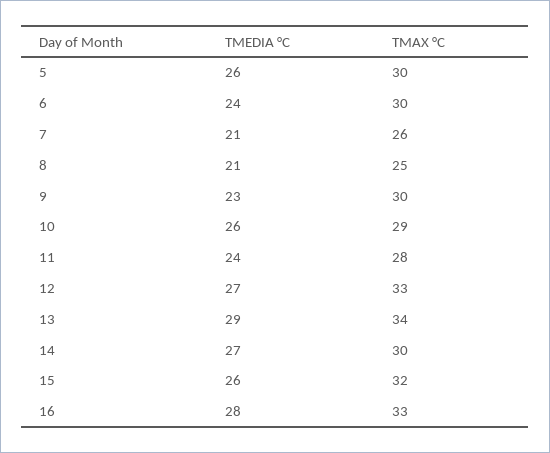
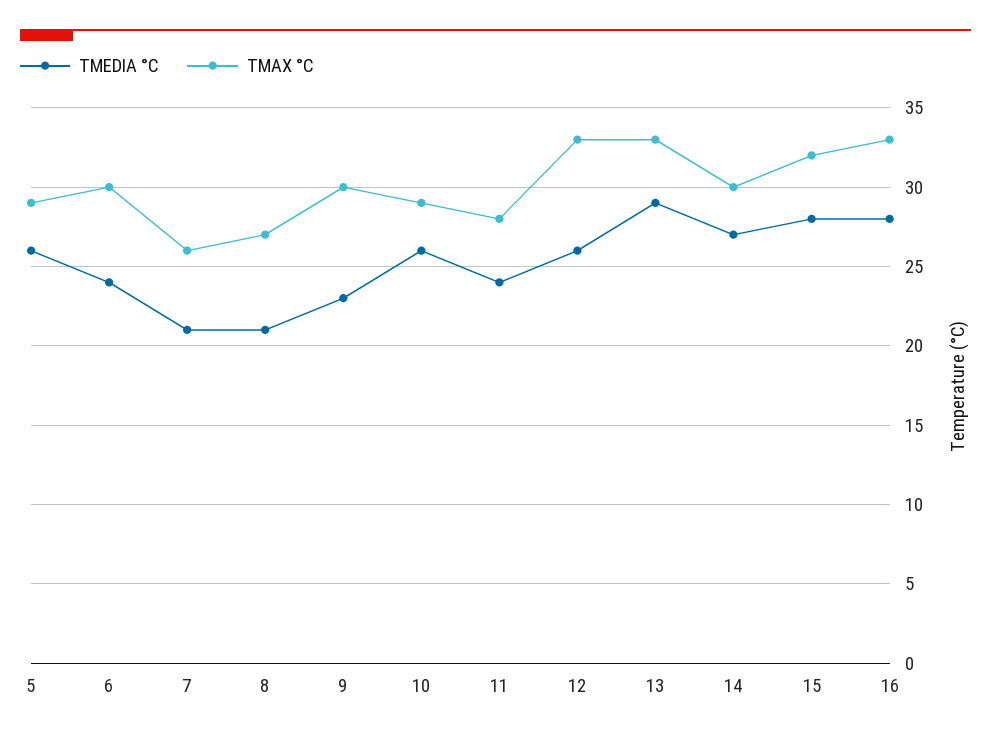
  {
    "TMEDIA °C": {
      "5": 26,
      "6": 24,
      "7": 21,
      "8": 21,
      "9": 23,
      "10": 26,
      "11": 24,
-     "12": 27,
+     "12": 26,
      "13": 29,
      "14": 27,
-     "15": 26,
+     "15": 28,
      "16": 28
    },
    "TMAX °C": {
-     "5": 30,
+     "5": 29,
      "6": 30,
      "7": 26,
-     "8": 25,
+     "8": 27,
      "9": 30,
      "10": 29,
      "11": 28,
      "12": 33,
-     "13": 34,
+     "13": 33,
      "14": 30,
      "15": 32,
      "16": 33
    }
  }

